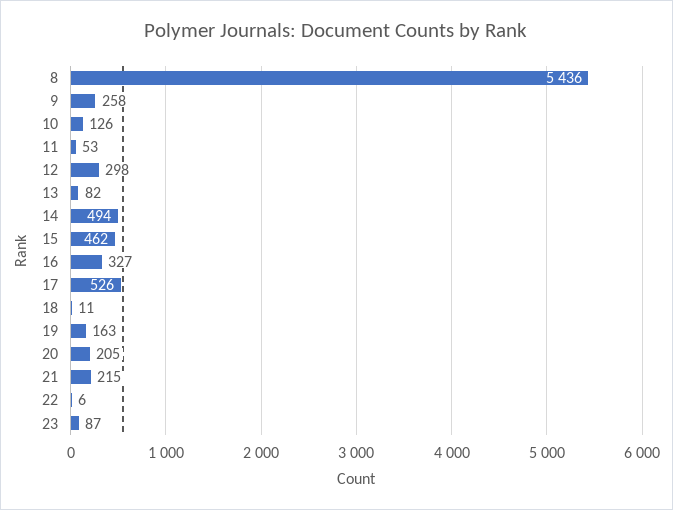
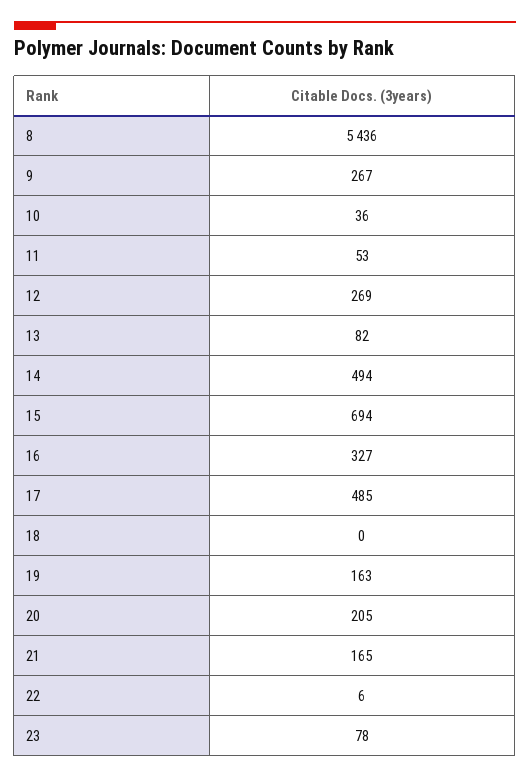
  {
    "8": 5436,
-   "9": 258,
+   "9": 267,
-   "10": 126,
+   "10": 36,
    "11": 53,
-   "12": 298,
+   "12": 269,
    "13": 82,
    "14": 494,
-   "15": 462,
+   "15": 694,
    "16": 327,
-   "17": 526,
+   "17": 485,
-   "18": 11,
+   "18": 0,
    "19": 163,
    "20": 205,
-   "21": 215,
+   "21": 165,
    "22": 6,
-   "23": 87
+   "23": 78
  }

